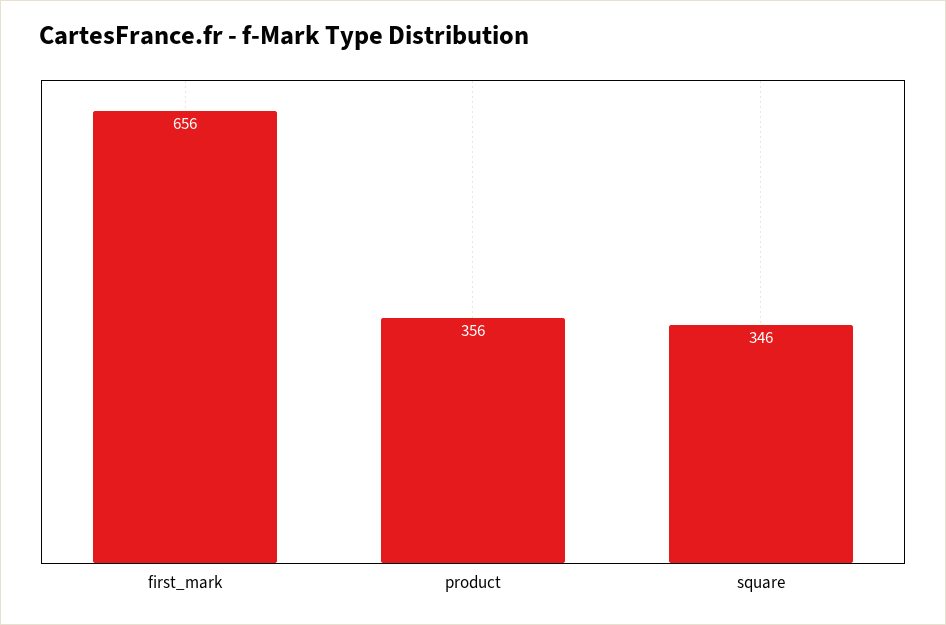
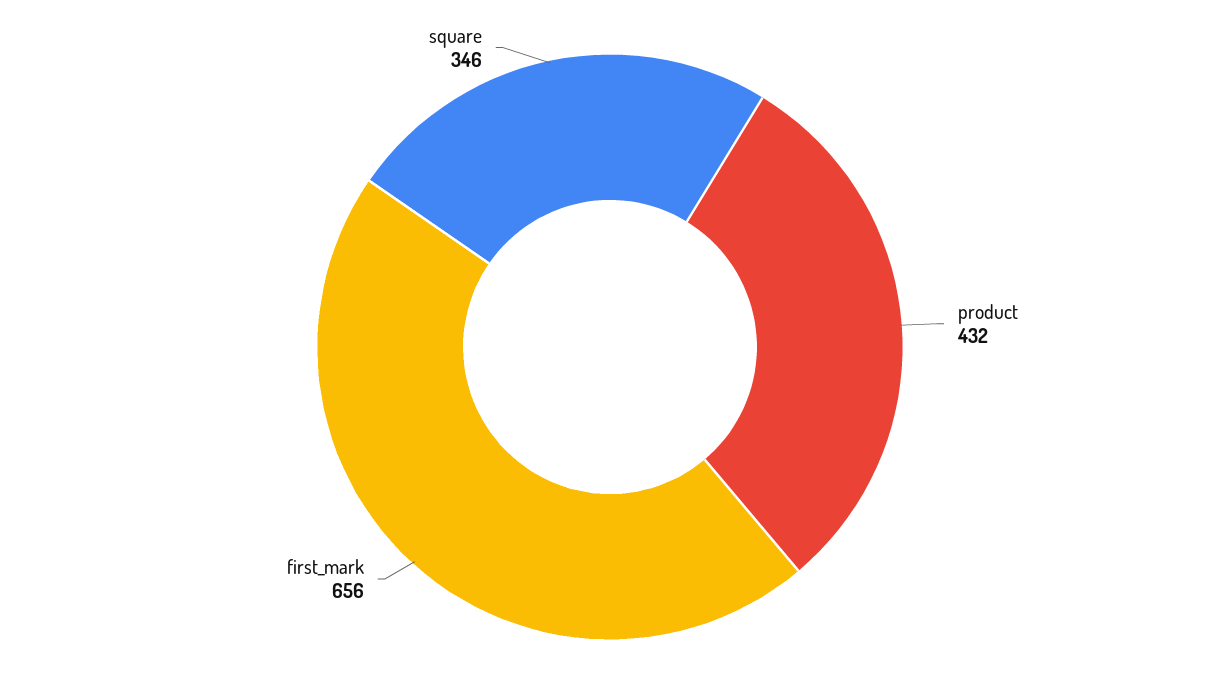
  {
    "first_mark": 656,
-   "product": 356,
+   "product": 432,
    "square": 346
  }

